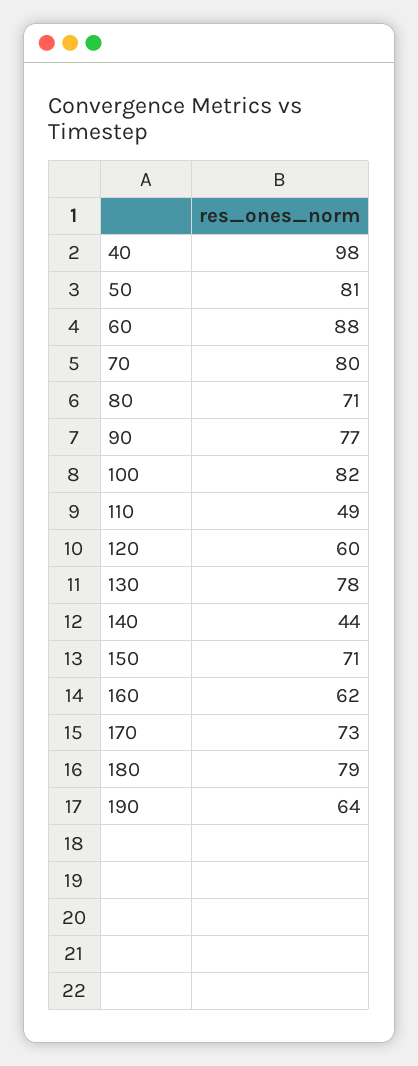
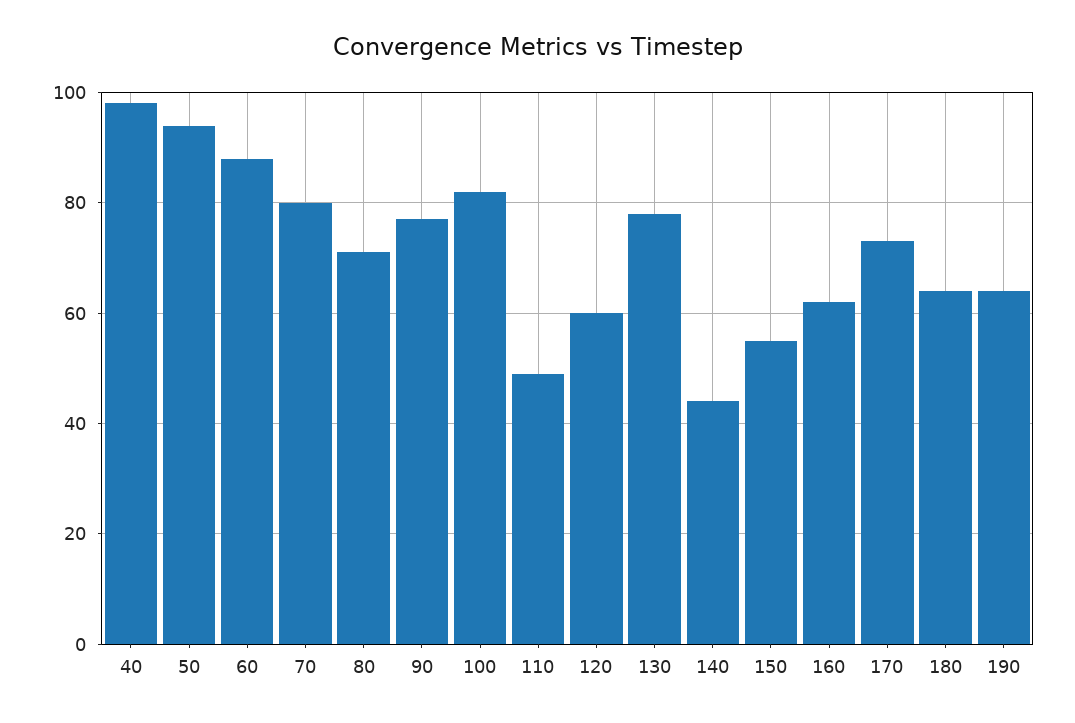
  {
    "40": 98,
-   "50": 81,
+   "50": 95,
    "60": 88,
    "70": 80,
    "80": 71,
    "90": 77,
    "100": 82,
    "110": 49,
    "120": 60,
    "130": 78,
    "140": 44,
-   "150": 71,
+   "150": 55,
    "160": 62,
    "170": 73,
-   "180": 79,
+   "180": 65,
    "190": 64
  }

